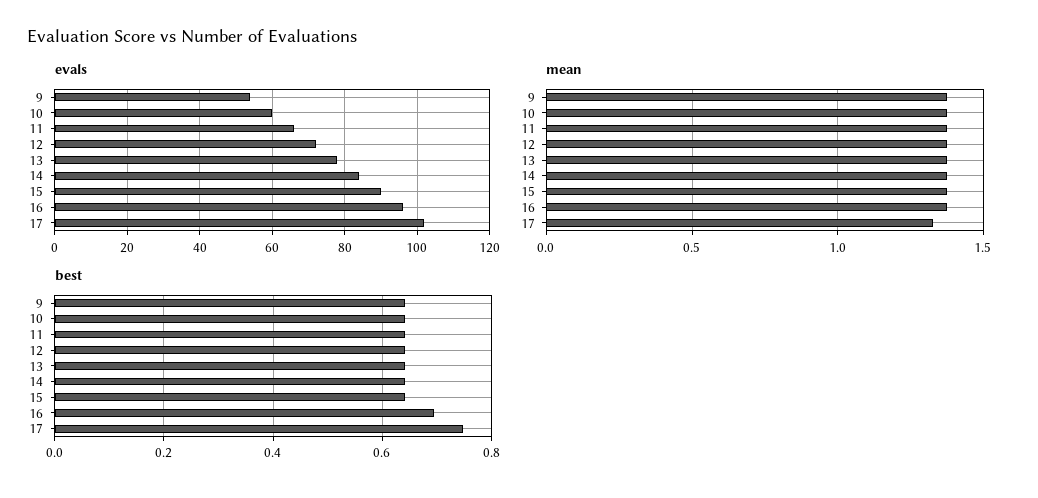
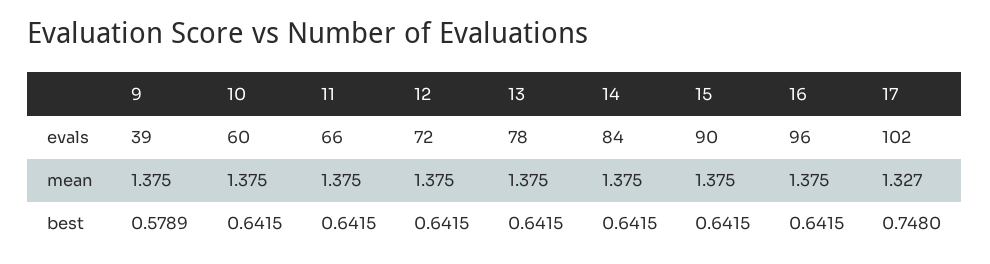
  {
    "evals": {
-     "9": 55,
+     "9": 39,
      "10": 60,
      "11": 66,
      "12": 72,
      "13": 78,
      "14": 84,
      "15": 90,
      "16": 96,
      "17": 102
    },
    "mean": {
      "9": 1.375,
      "10": 1.375,
      "11": 1.375,
      "12": 1.375,
      "13": 1.375,
      "14": 1.375,
      "15": 1.375,
      "16": 1.375,
      "17": 1.327
    },
    "best": {
-     "9": 0.64,
+     "9": 0.5789,
      "10": 0.6415,
      "11": 0.6415,
      "12": 0.6415,
      "13": 0.6415,
      "14": 0.6415,
      "15": 0.6415,
-     "16": 0.7,
+     "16": 0.6415,
      "17": 0.748
    }
  }

